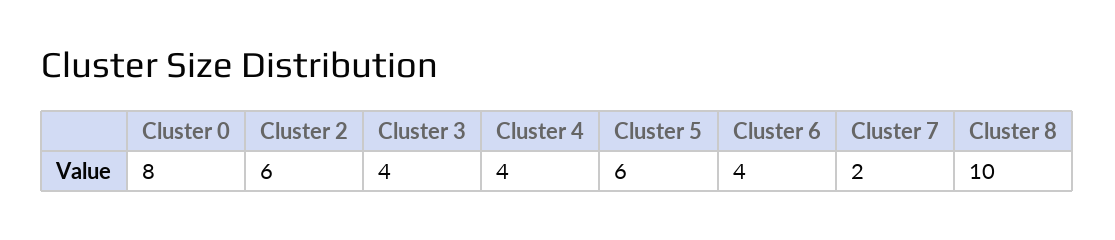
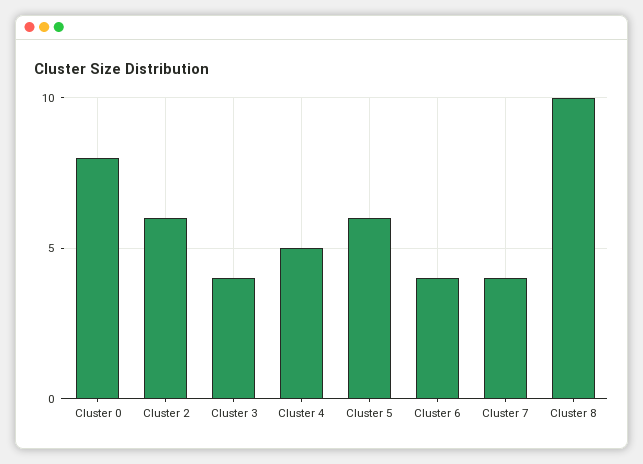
  {
    "Cluster 0": 8,
    "Cluster 2": 6,
    "Cluster 3": 4,
-   "Cluster 4": 4,
+   "Cluster 4": 5,
    "Cluster 5": 6,
    "Cluster 6": 4,
-   "Cluster 7": 2,
+   "Cluster 7": 4,
    "Cluster 8": 10
  }

